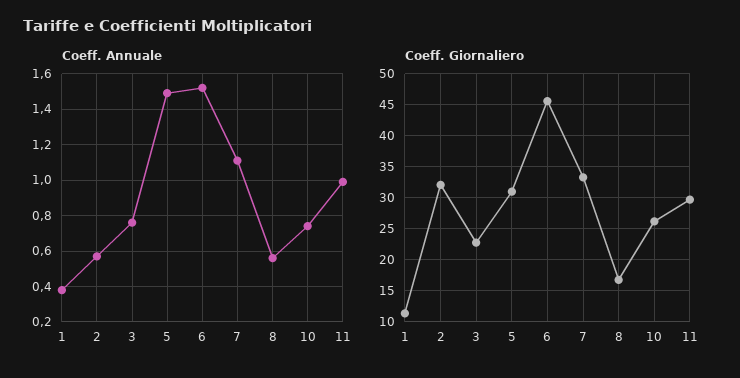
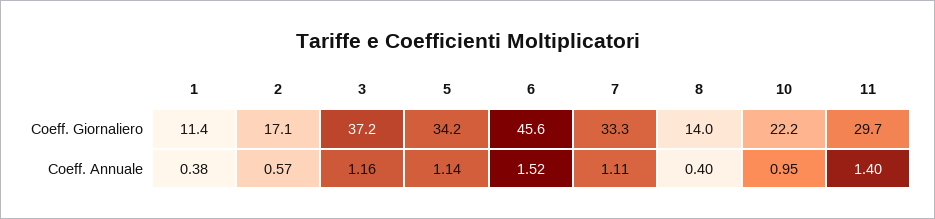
  {
    "Coeff. Annuale": {
      "1": 0.38,
      "2": 0.57,
-     "3": 0.75,
+     "3": 1.16,
-     "5": 1.5,
+     "5": 1.14,
      "6": 1.52,
      "7": 1.11,
-     "8": 0.55,
+     "8": 0.4,
-     "10": 0.75,
+     "10": 0.95,
-     "11": 1
+     "11": 1.4
    },
    "Coeff. Giornaliero": {
      "1": 11.4,
-     "2": 32,
+     "2": 17.1,
-     "3": 23,
+     "3": 37.2,
-     "5": 31,
+     "5": 34.2,
      "6": 45.6,
      "7": 33.3,
-     "8": 17,
+     "8": 14,
-     "10": 26,
+     "10": 22.2,
      "11": 29.7
    }
  }

